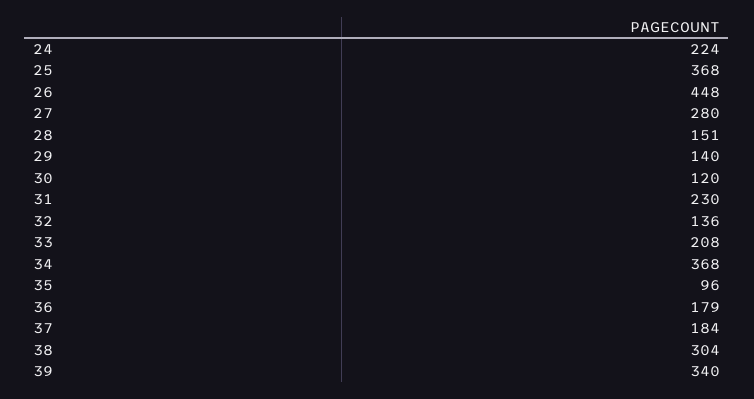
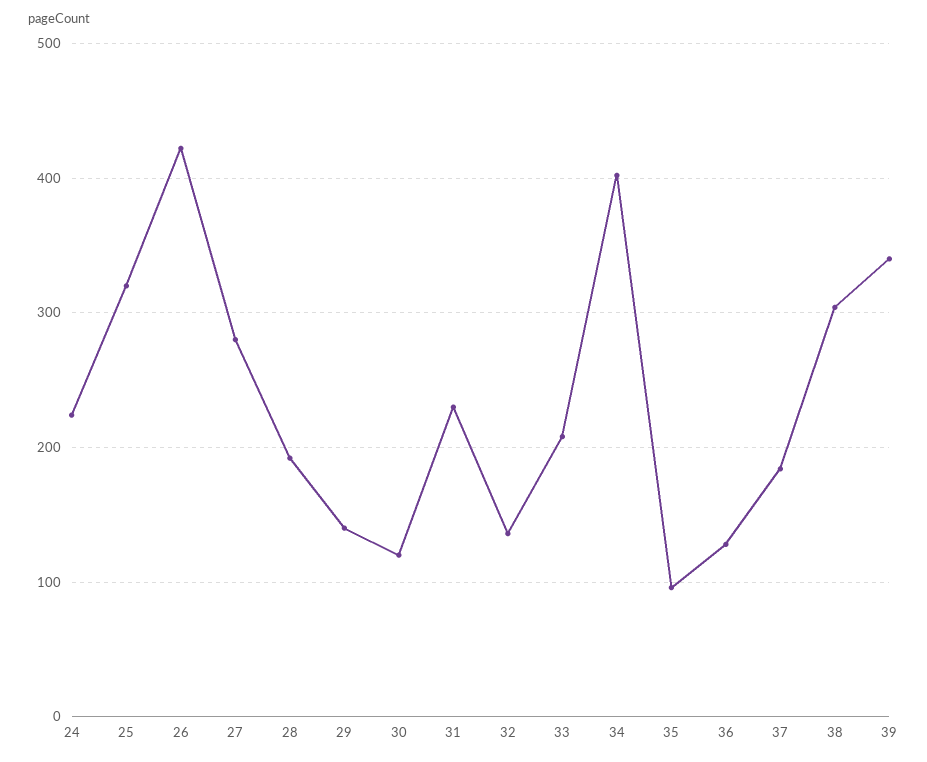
  {
    "24": 224,
-   "25": 368,
+   "25": 320,
-   "26": 448,
+   "26": 420,
    "27": 280,
-   "28": 151,
+   "28": 190,
    "29": 140,
    "30": 120,
    "31": 230,
    "32": 136,
    "33": 208,
-   "34": 368,
+   "34": 400,
    "35": 96,
-   "36": 179,
+   "36": 130,
    "37": 184,
    "38": 304,
    "39": 340
  }

